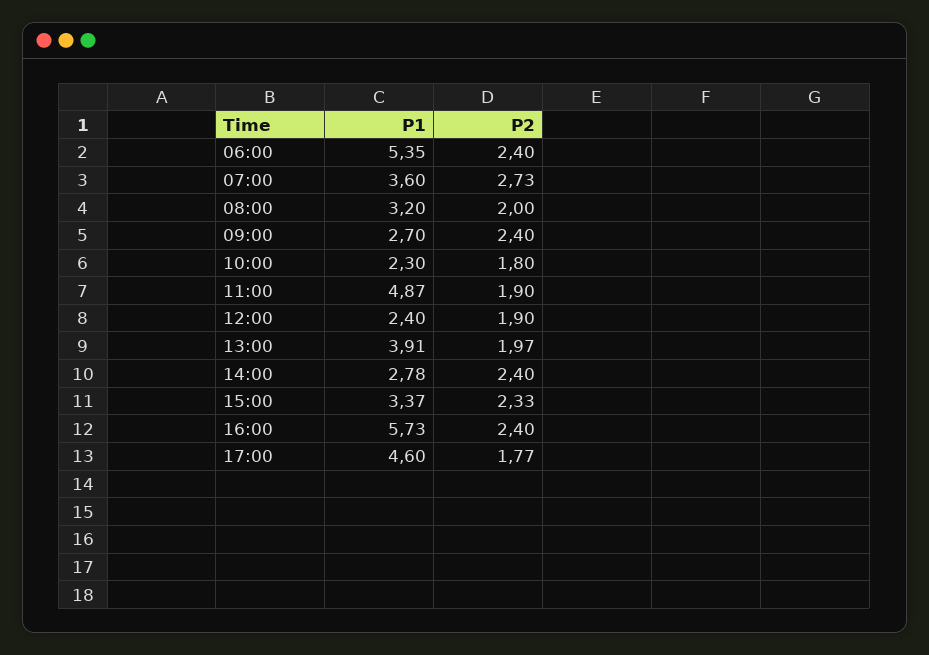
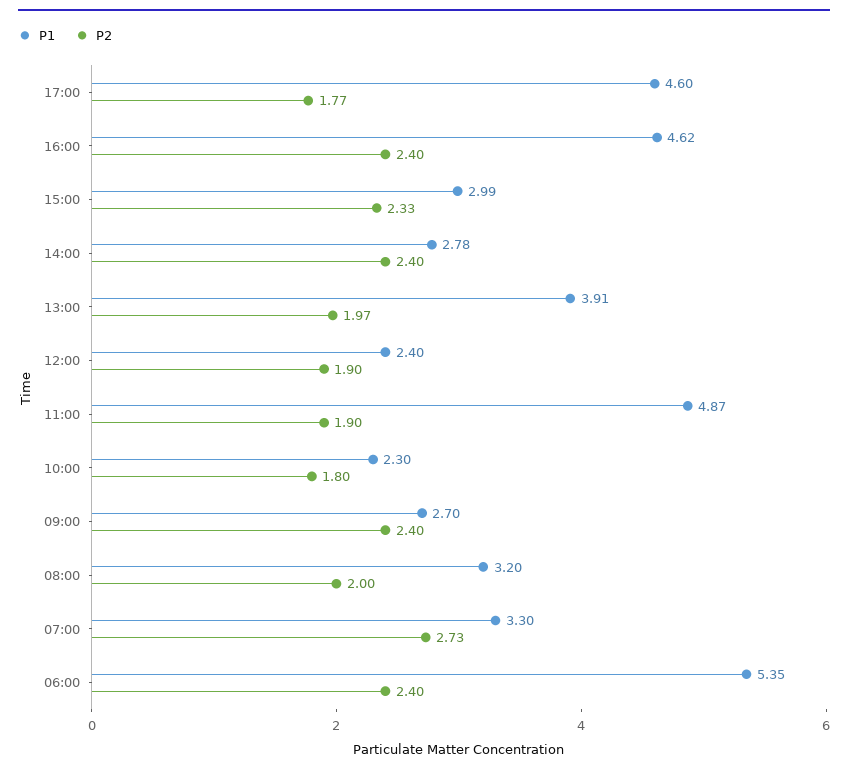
  {
    "P1": {
      "06:00": 5.35,
-     "07:00": 3.6,
+     "07:00": 3.3,
      "08:00": 3.2,
      "09:00": 2.7,
      "10:00": 2.3,
      "11:00": 4.87,
      "12:00": 2.4,
      "13:00": 3.91,
      "14:00": 2.78,
-     "15:00": 3.37,
+     "15:00": 2.99,
-     "16:00": 5.73,
+     "16:00": 4.62,
      "17:00": 4.6
    },
    "P2": {
      "06:00": 2.4,
      "07:00": 2.73,
      "08:00": 2,
      "09:00": 2.4,
      "10:00": 1.8,
      "11:00": 1.9,
      "12:00": 1.9,
      "13:00": 1.97,
      "14:00": 2.4,
      "15:00": 2.33,
      "16:00": 2.4,
      "17:00": 1.77
    }
  }

